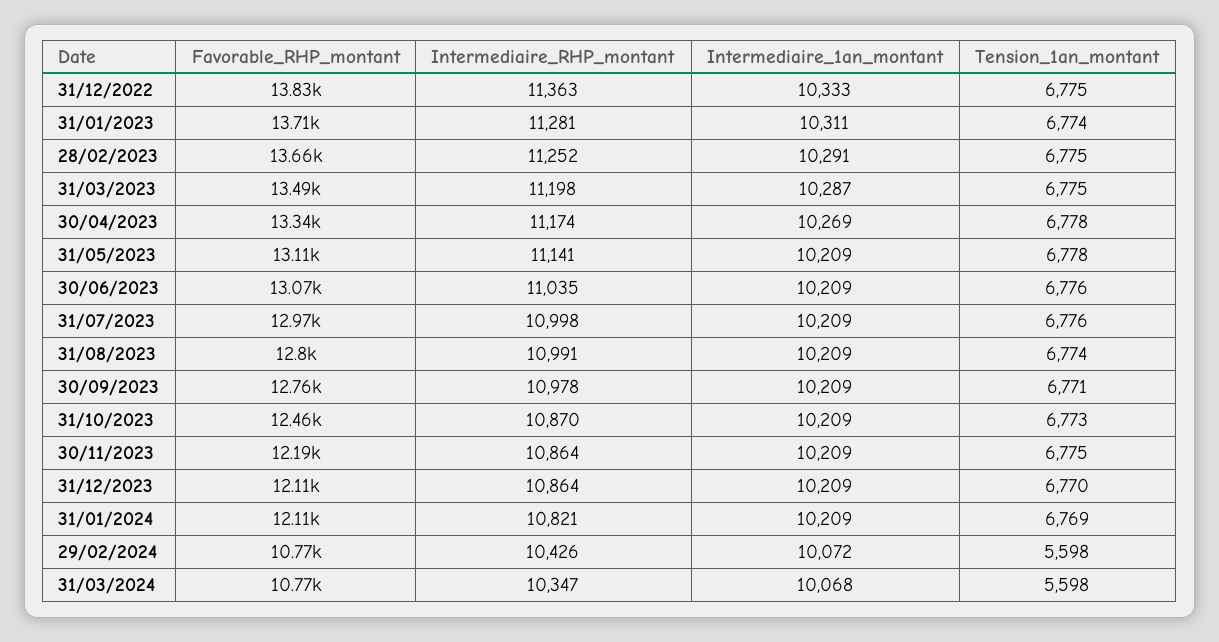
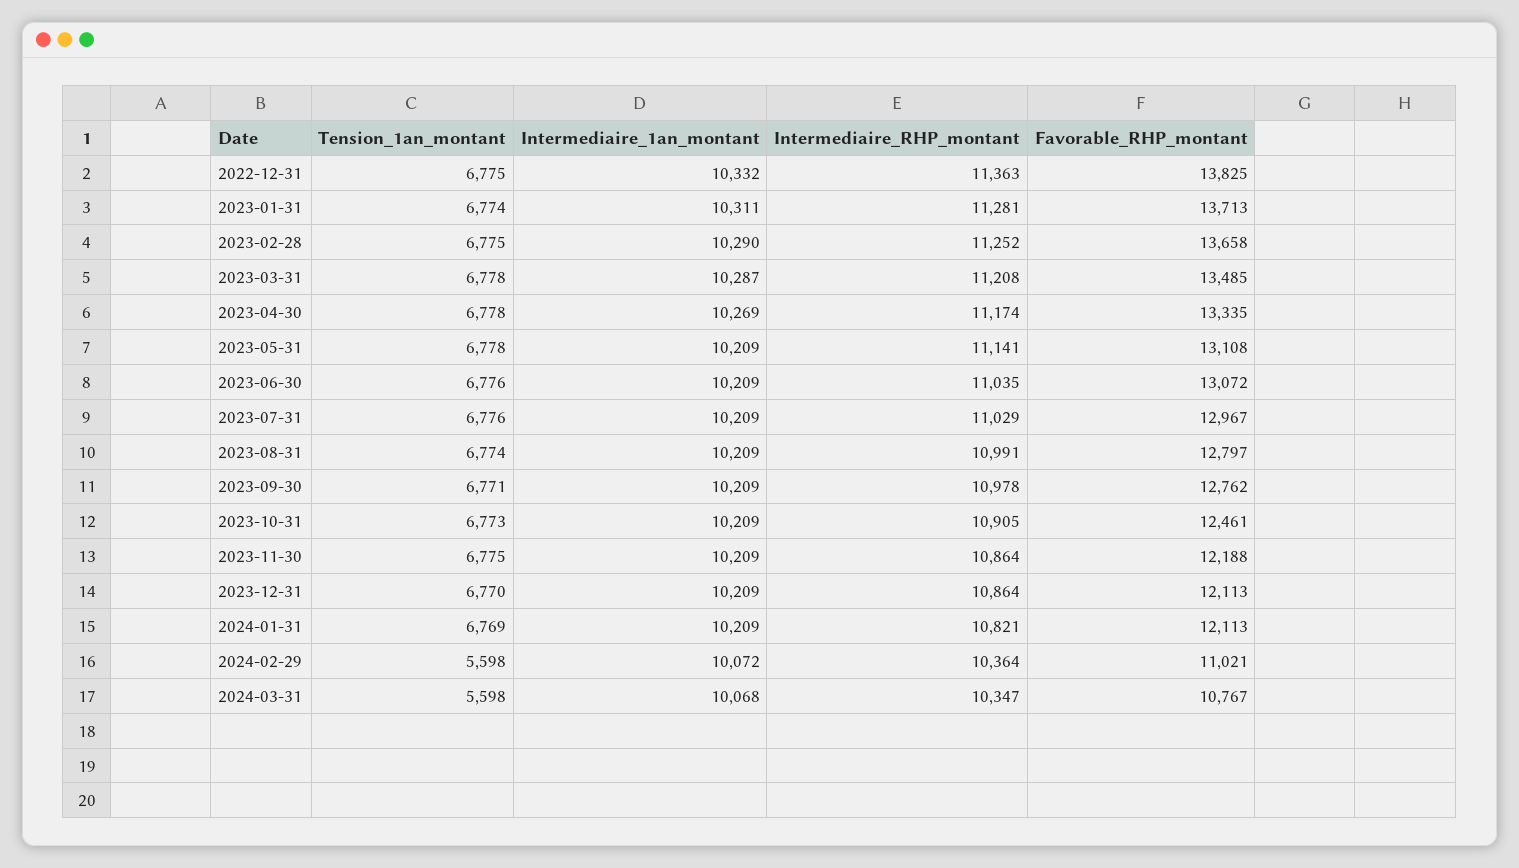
  {
    "Favorable_RHP_montant": {
      "31/12/2022": 13825,
      "31/01/2023": 13713,
      "28/02/2023": 13658,
      "31/03/2023": 13485,
      "30/04/2023": 13335,
      "31/05/2023": 13108,
      "30/06/2023": 13072,
      "31/07/2023": 12967,
      "31/08/2023": 12797,
      "30/09/2023": 12762,
      "31/10/2023": 12461,
      "30/11/2023": 12188,
      "31/12/2023": 12113,
      "31/01/2024": 12113,
-     "29/02/2024": 10770,
+     "29/02/2024": 11021,
      "31/03/2024": 10767
    },
    "Intermediaire_RHP_montant": {
      "31/12/2022": 11363,
      "31/01/2023": 11281,
      "28/02/2023": 11252,
-     "31/03/2023": 11198,
+     "31/03/2023": 11208,
      "30/04/2023": 11174,
      "31/05/2023": 11141,
      "30/06/2023": 11035,
-     "31/07/2023": 10998,
+     "31/07/2023": 11029,
      "31/08/2023": 10991,
      "30/09/2023": 10978,
-     "31/10/2023": 10870,
+     "31/10/2023": 10905,
      "30/11/2023": 10864,
      "31/12/2023": 10864,
      "31/01/2024": 10821,
-     "29/02/2024": 10426,
+     "29/02/2024": 10364,
      "31/03/2024": 10347
    },
    "Intermediaire_1an_montant": {
-     "31/12/2022": 10333,
+     "31/12/2022": 10332,
      "31/01/2023": 10311,
-     "28/02/2023": 10291,
+     "28/02/2023": 10290,
      "31/03/2023": 10287,
      "30/04/2023": 10269,
      "31/05/2023": 10209,
      "30/06/2023": 10209,
      "31/07/2023": 10209,
      "31/08/2023": 10209,
      "30/09/2023": 10209,
      "31/10/2023": 10209,
      "30/11/2023": 10209,
      "31/12/2023": 10209,
      "31/01/2024": 10209,
      "29/02/2024": 10072,
      "31/03/2024": 10068
    },
    "Tension_1an_montant": {
      "31/12/2022": 6775,
      "31/01/2023": 6774,
      "28/02/2023": 6775,
-     "31/03/2023": 6775,
+     "31/03/2023": 6778,
      "30/04/2023": 6778,
      "31/05/2023": 6778,
      "30/06/2023": 6776,
      "31/07/2023": 6776,
      "31/08/2023": 6774,
      "30/09/2023": 6771,
      "31/10/2023": 6773,
      "30/11/2023": 6775,
      "31/12/2023": 6770,
      "31/01/2024": 6769,
      "29/02/2024": 5598,
      "31/03/2024": 5598
    }
  }

